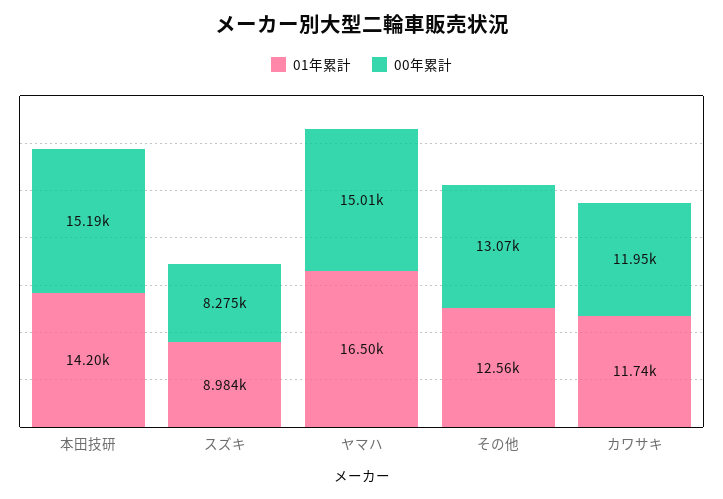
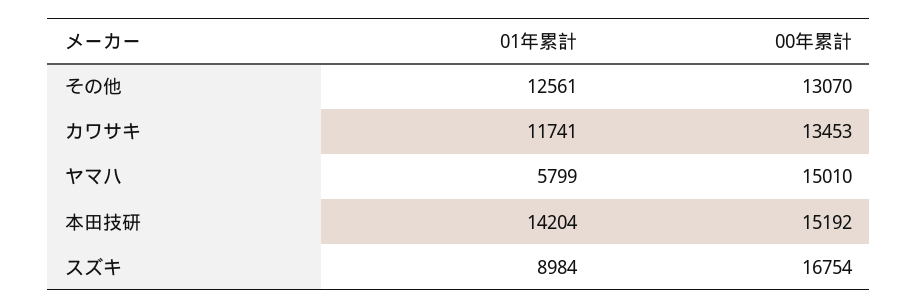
  {
    "01年累計": {
      "本田技研": 14204,
      "スズキ": 8984,
-     "ヤマハ": 16500,
+     "ヤマハ": 5799,
      "その他": 12561,
      "カワサキ": 11741
    },
    "00年累計": {
      "本田技研": 15192,
-     "スズキ": 8275,
+     "スズキ": 16754,
      "ヤマハ": 15010,
      "その他": 13070,
-     "カワサキ": 11950
+     "カワサキ": 13453
    }
  }

